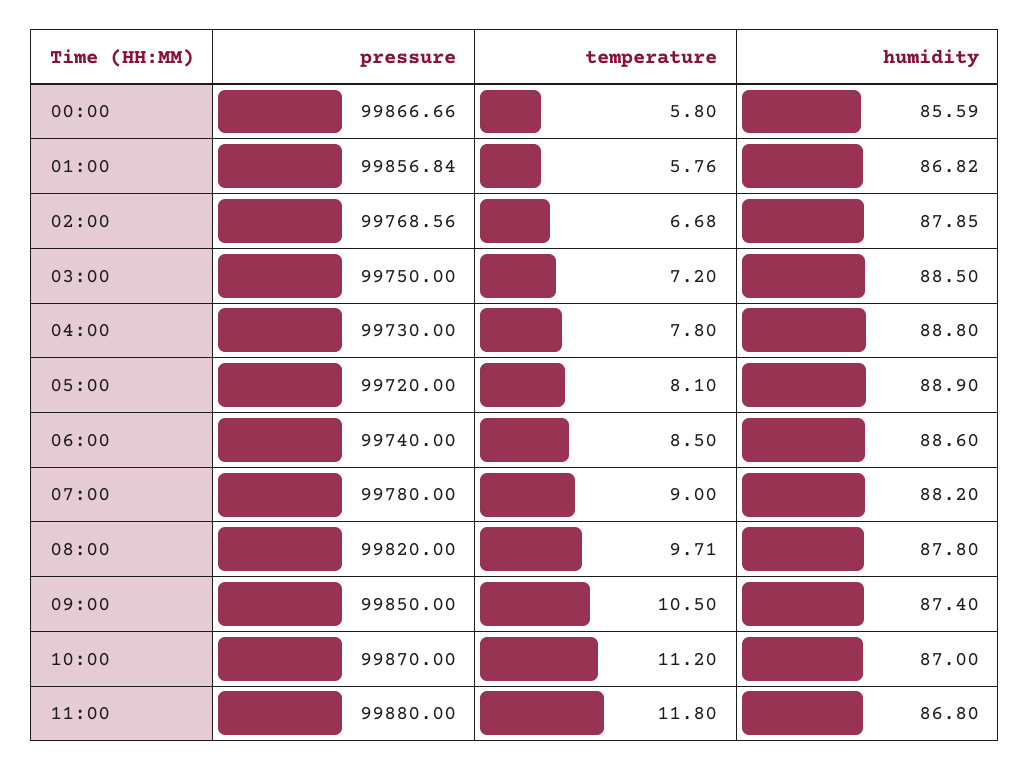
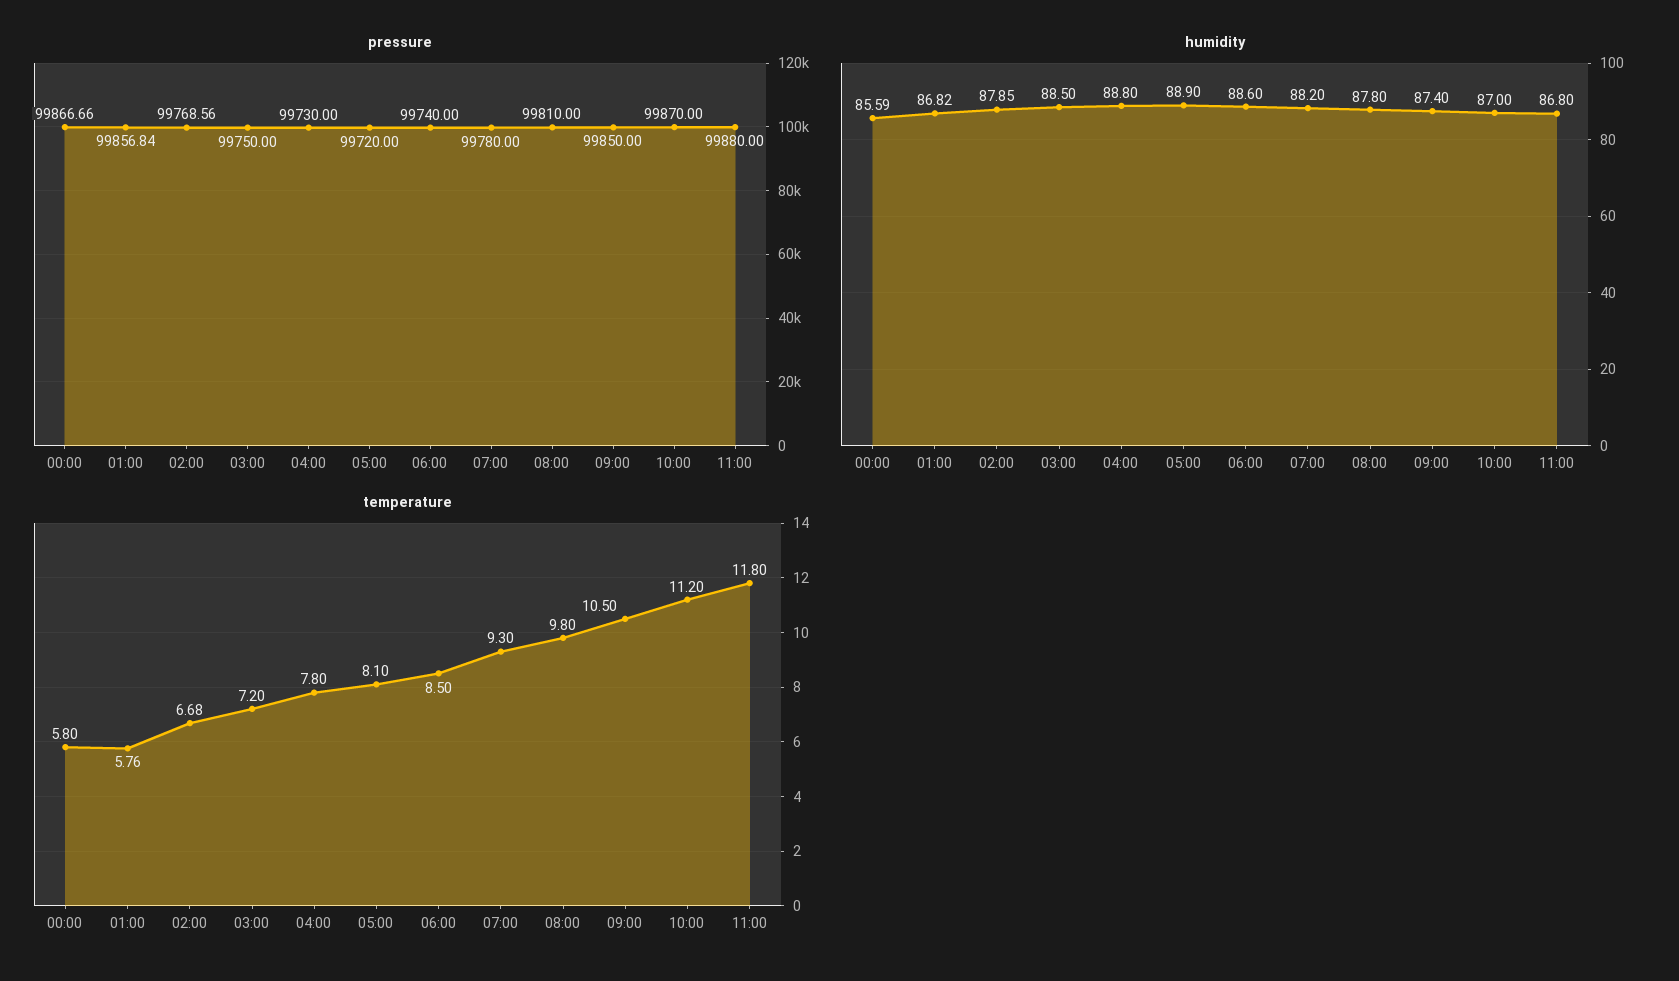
  {
    "pressure": {
      "00:00": 99866.66,
      "01:00": 99856.84,
      "02:00": 99768.56,
      "03:00": 99750,
      "04:00": 99730,
      "05:00": 99720,
      "06:00": 99740,
      "07:00": 99780,
-     "08:00": 99820,
+     "08:00": 99810,
      "09:00": 99850,
      "10:00": 99870,
      "11:00": 99880
    },
    "temperature": {
      "00:00": 5.8,
      "01:00": 5.76,
      "02:00": 6.68,
      "03:00": 7.2,
      "04:00": 7.8,
      "05:00": 8.1,
      "06:00": 8.5,
-     "07:00": 9,
+     "07:00": 9.3,
-     "08:00": 9.71,
+     "08:00": 9.8,
      "09:00": 10.5,
      "10:00": 11.2,
      "11:00": 11.8
    },
    "humidity": {
      "00:00": 85.59,
      "01:00": 86.82,
      "02:00": 87.85,
      "03:00": 88.5,
      "04:00": 88.8,
      "05:00": 88.9,
      "06:00": 88.6,
      "07:00": 88.2,
      "08:00": 87.8,
      "09:00": 87.4,
      "10:00": 87,
      "11:00": 86.8
    }
  }

